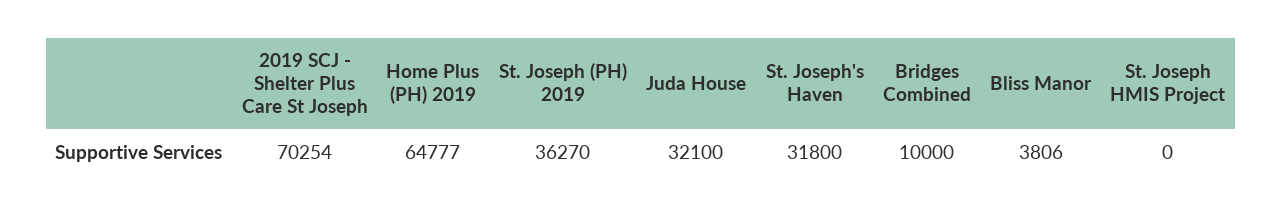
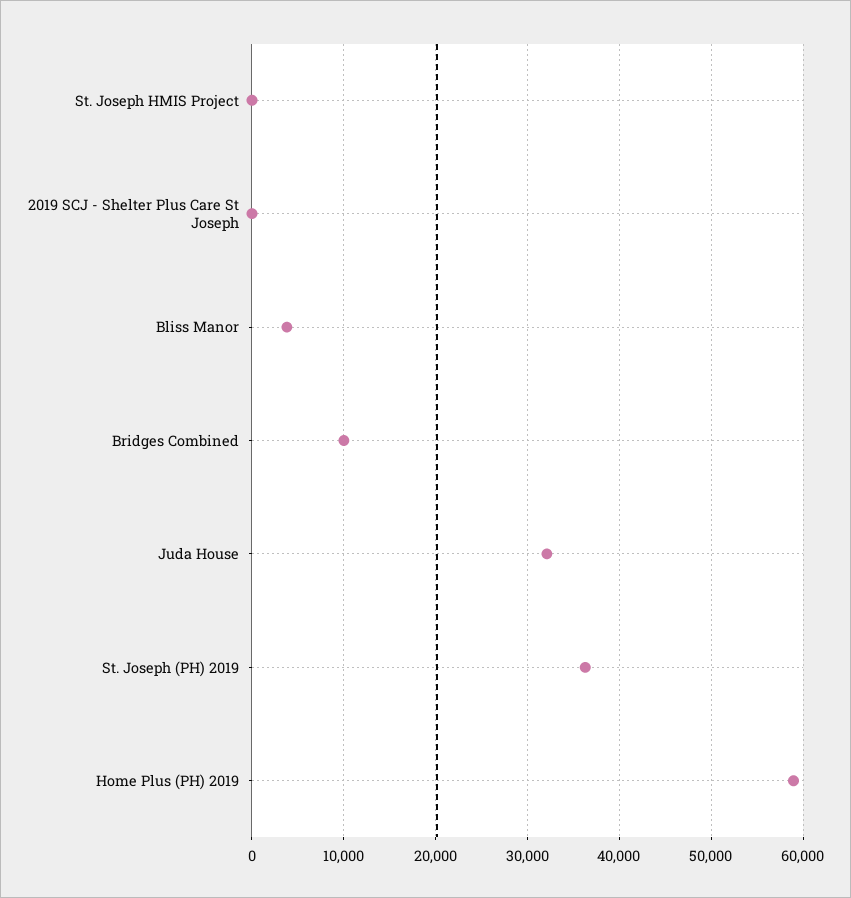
  {
-   "2019 SCJ - Shelter Plus Care St Joseph": 70254,
+   "2019 SCJ - Shelter Plus Care St Joseph": 0,
-   "Home Plus (PH) 2019": 64777,
+   "Home Plus (PH) 2019": 59000,
    "St. Joseph (PH) 2019": 36270,
    "Juda House": 32100,
-   "St. Joseph's Haven": 31800,
    "Bridges Combined": 10000,
    "Bliss Manor": 3806,
    "St. Joseph HMIS Project": 0
  }

